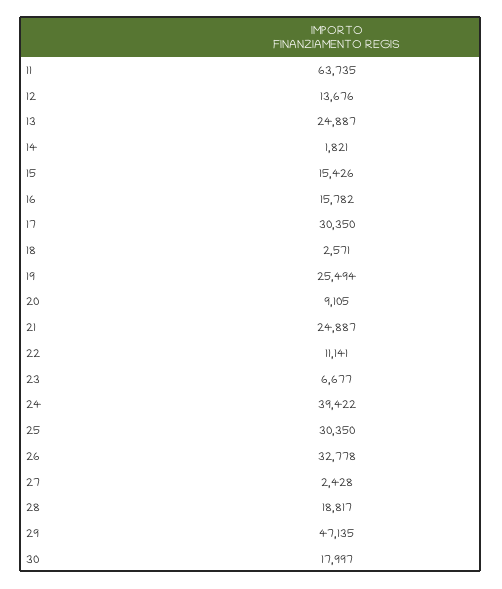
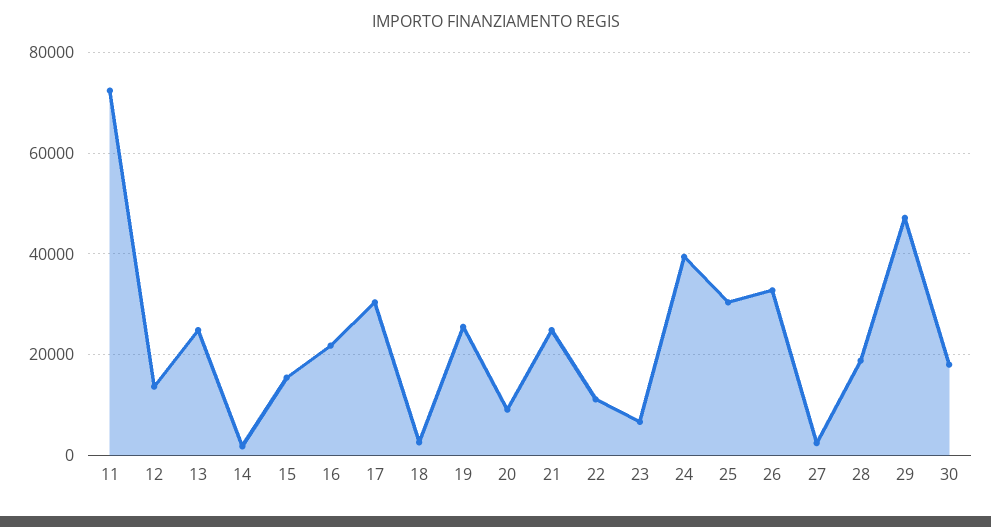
  {
-   "11": 63735,
+   "11": 72000,
    "12": 13676,
    "13": 24887,
    "14": 1821,
    "15": 15426,
-   "16": 15782,
+   "16": 22000,
    "17": 30350,
    "18": 2571,
    "19": 25494,
    "20": 9105,
    "21": 24887,
    "22": 11141,
    "23": 6677,
    "24": 39422,
    "25": 30350,
    "26": 32778,
    "27": 2428,
    "28": 18817,
    "29": 47135,
    "30": 17997
  }

